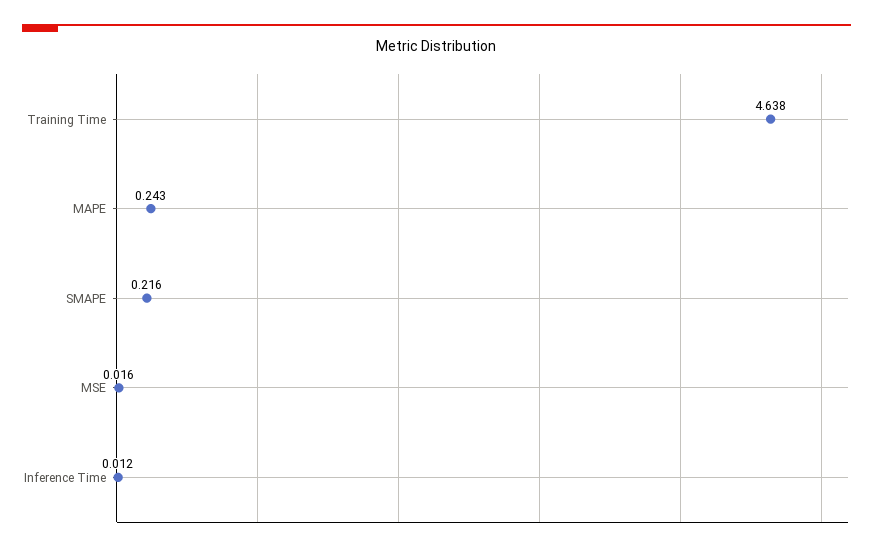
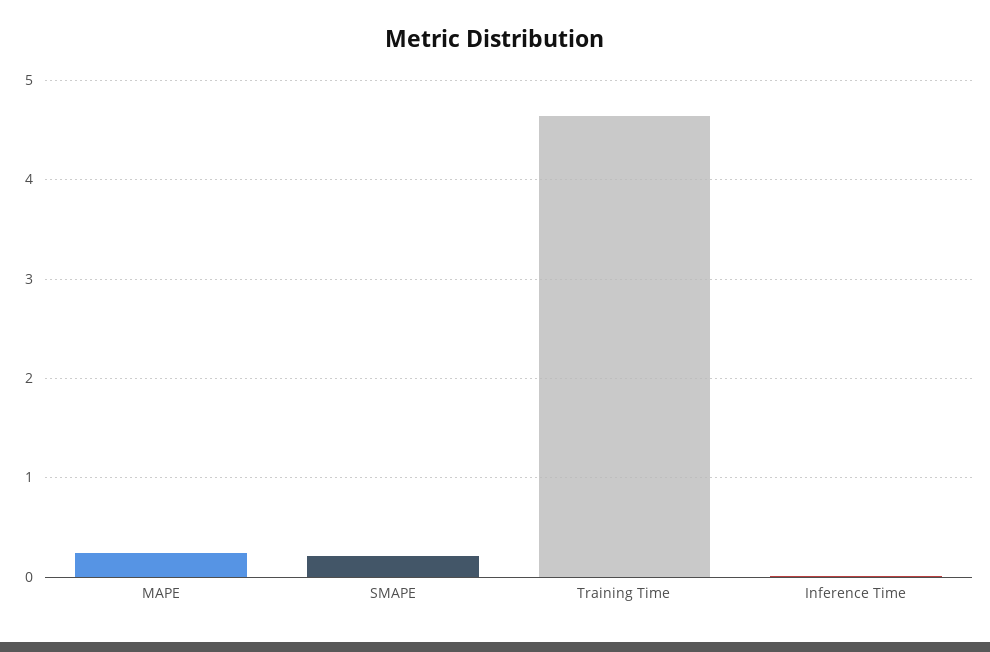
  {
    "Training Time": 4.638,
    "MAPE": 0.243,
    "SMAPE": 0.216,
-   "MSE": 0.016,
    "Inference Time": 0.012
  }

